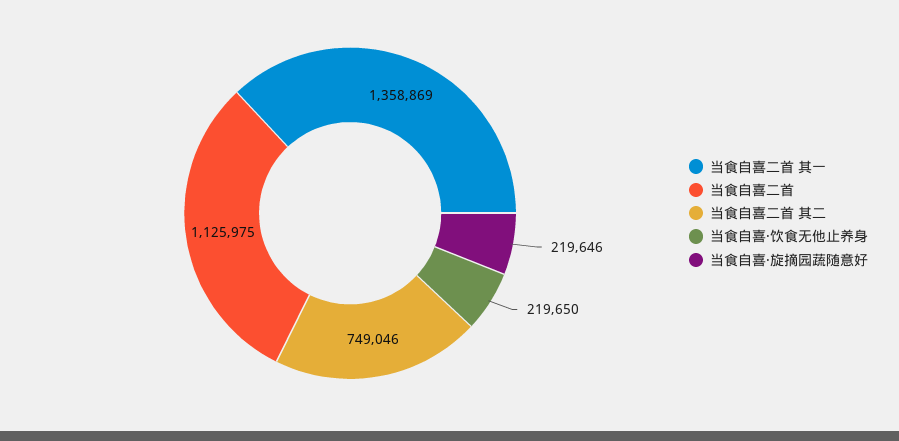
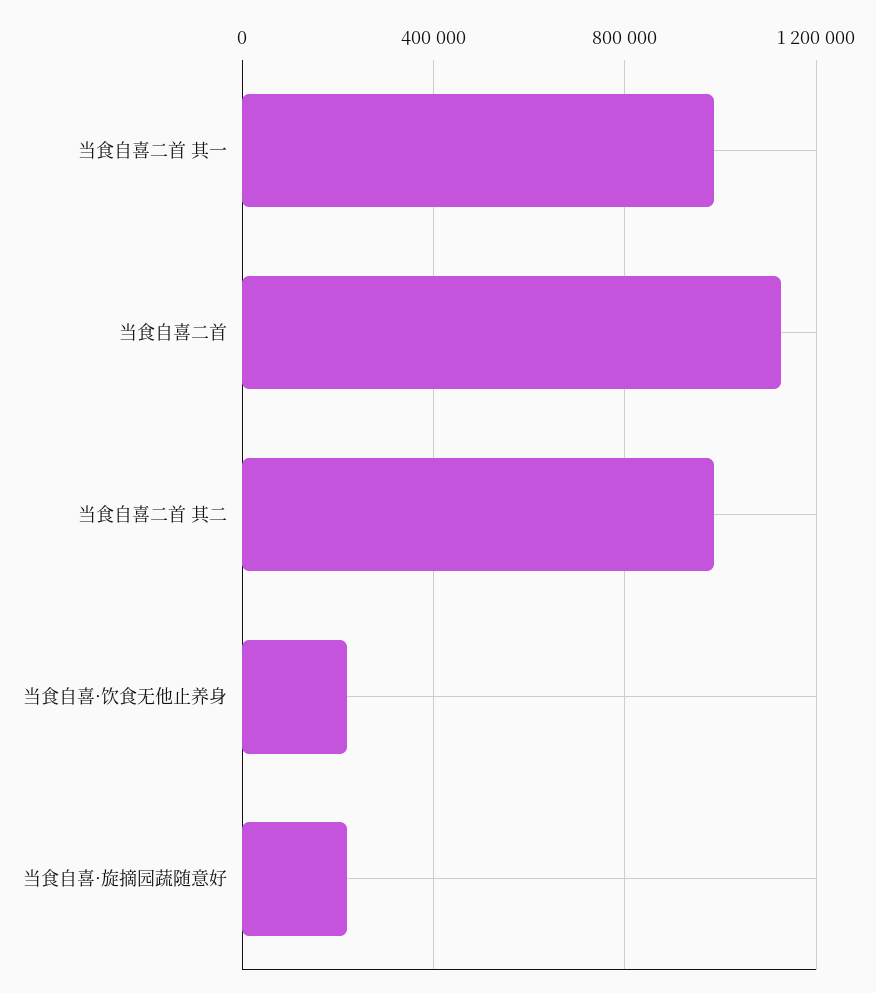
  {
-   "当食自喜二首 其一": 1358869,
+   "当食自喜二首 其一": 1000000,
    "当食自喜二首": 1125975,
-   "当食自喜二首 其二": 749046,
+   "当食自喜二首 其二": 1000000,
    "当食自喜·饮食无他止养身": 219650,
    "当食自喜·旋摘园蔬随意好": 219646
  }

